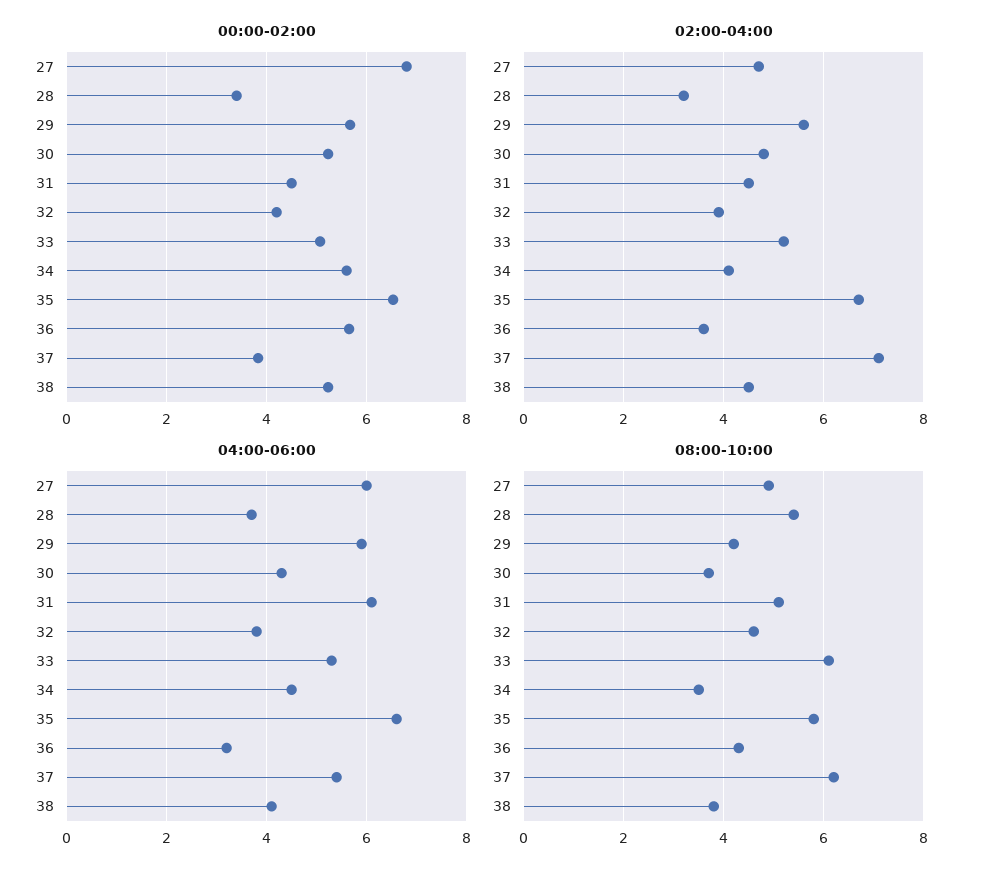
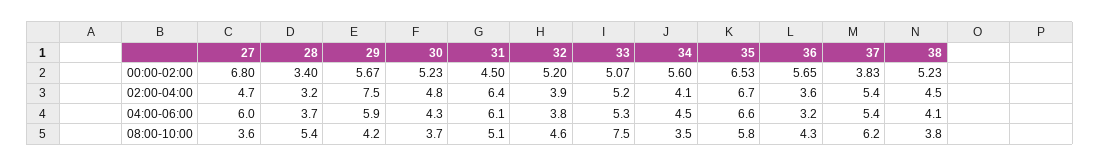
  {
    "00:00-02:00": {
      "27": 6.8,
      "28": 3.4,
      "29": 5.67,
      "30": 5.23,
      "31": 4.5,
-     "32": 4.2,
+     "32": 5.2,
      "33": 5.07,
      "34": 5.6,
      "35": 6.53,
      "36": 5.65,
      "37": 3.83,
      "38": 5.23
    },
    "02:00-04:00": {
      "27": 4.7,
      "28": 3.2,
-     "29": 5.5,
+     "29": 7.5,
      "30": 4.8,
-     "31": 4.5,
+     "31": 6.4,
      "32": 3.9,
      "33": 5.2,
      "34": 4.1,
      "35": 6.7,
      "36": 3.6,
-     "37": 7,
+     "37": 5.4,
      "38": 4.5
    },
    "04:00-06:00": {
      "27": 6,
      "28": 3.7,
      "29": 5.9,
      "30": 4.3,
      "31": 6.1,
      "32": 3.8,
      "33": 5.3,
      "34": 4.5,
      "35": 6.6,
      "36": 3.2,
      "37": 5.4,
      "38": 4.1
    },
    "08:00-10:00": {
-     "27": 5,
+     "27": 3.6,
      "28": 5.4,
      "29": 4.2,
      "30": 3.7,
      "31": 5.1,
      "32": 4.6,
-     "33": 6,
+     "33": 7.5,
      "34": 3.5,
      "35": 5.8,
      "36": 4.3,
      "37": 6.2,
      "38": 3.8
    }
  }

